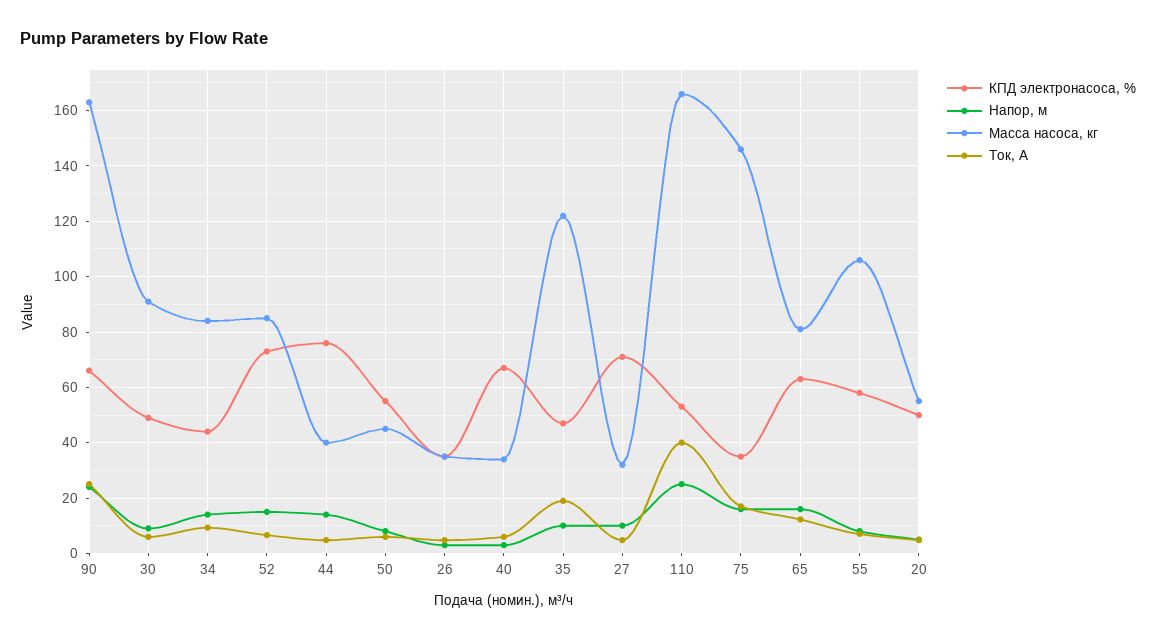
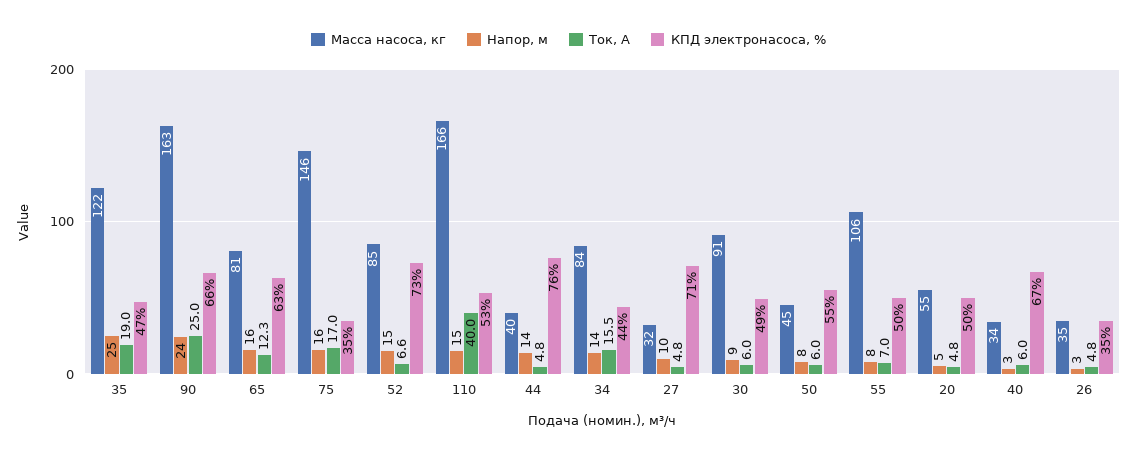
  {
    "КПД электронасоса, %": {
      "90": 66,
      "30": 49,
      "34": 44,
      "52": 73,
      "44": 76,
      "50": 55,
      "26": 35,
      "40": 67,
      "35": 47,
      "27": 71,
      "110": 53,
      "75": 35,
      "65": 63,
-     "55": 57.5,
+     "55": 50,
      "20": 50
    },
    "Напор, м": {
      "90": 24,
      "30": 9,
      "34": 14,
      "52": 15,
      "44": 14,
      "50": 8,
      "26": 3,
      "40": 3,
-     "35": 10,
+     "35": 25,
      "27": 10,
-     "110": 25,
+     "110": 15,
      "75": 16,
      "65": 16,
      "55": 8,
      "20": 5
    },
    "Масса насоса, кг": {
      "90": 163,
      "30": 91,
      "34": 84,
      "52": 85,
      "44": 40,
      "50": 45,
      "26": 35,
      "40": 34,
      "35": 122,
      "27": 32,
      "110": 166,
      "75": 146,
      "65": 81,
      "55": 106,
      "20": 55
    },
    "Ток, А": {
      "90": 25,
      "30": 6,
-     "34": 10,
+     "34": 15.5,
      "52": 6.6,
      "44": 4.8,
      "50": 6,
      "26": 4.8,
      "40": 6,
      "35": 19,
      "27": 4.8,
      "110": 40,
      "75": 17,
      "65": 12.3,
      "55": 7,
      "20": 4.8
    }
  }

